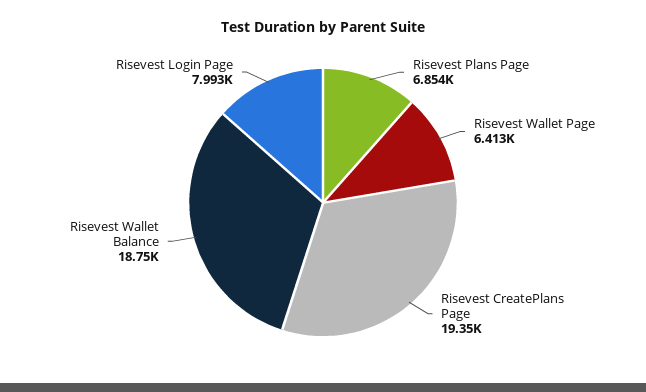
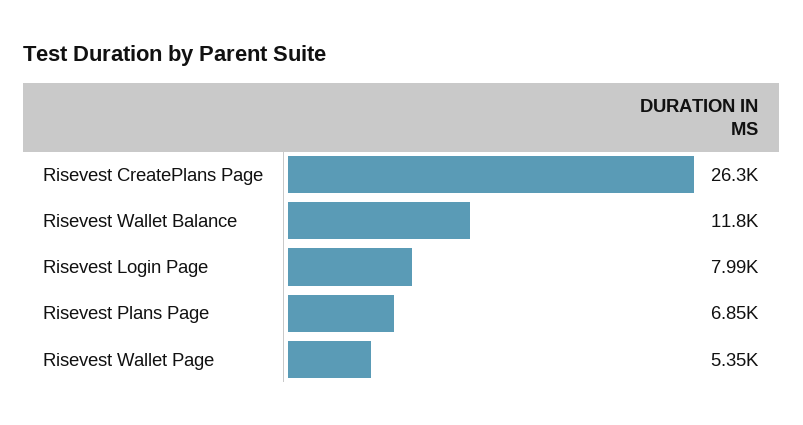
  {
    "Risevest Plans Page": 6854,
-   "Risevest Wallet Page": 6413,
+   "Risevest Wallet Page": 5350,
-   "Risevest CreatePlans Page": 19350,
+   "Risevest CreatePlans Page": 26300,
-   "Risevest Wallet Balance": 18750,
+   "Risevest Wallet Balance": 11800,
    "Risevest Login Page": 7993
  }

